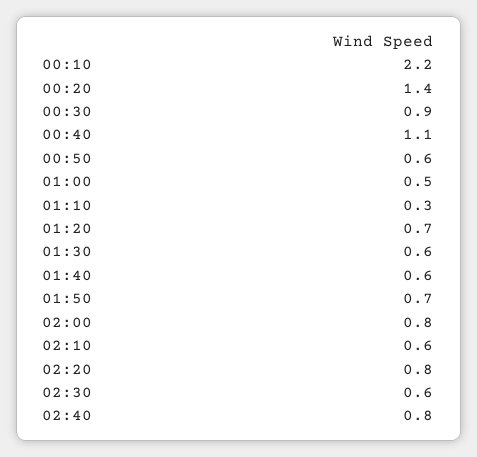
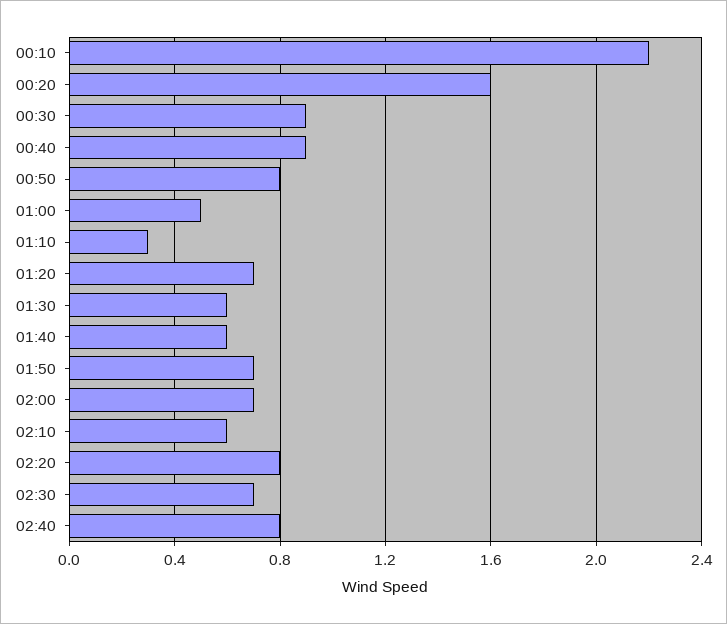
  {
    "00:10": 2.2,
-   "00:20": 1.4,
+   "00:20": 1.6,
    "00:30": 0.9,
-   "00:40": 1.1,
+   "00:40": 0.9,
-   "00:50": 0.6,
+   "00:50": 0.8,
    "01:00": 0.5,
    "01:10": 0.3,
    "01:20": 0.7,
    "01:30": 0.6,
    "01:40": 0.6,
    "01:50": 0.7,
-   "02:00": 0.8,
+   "02:00": 0.7,
    "02:10": 0.6,
    "02:20": 0.8,
-   "02:30": 0.6,
+   "02:30": 0.7,
    "02:40": 0.8
  }

